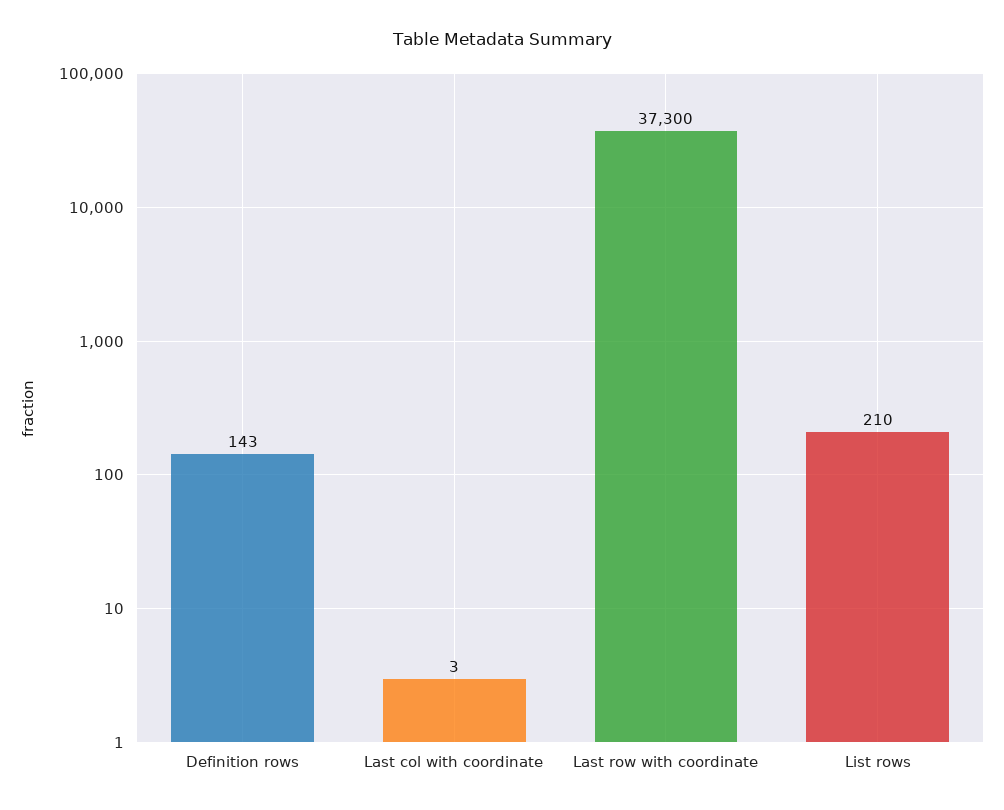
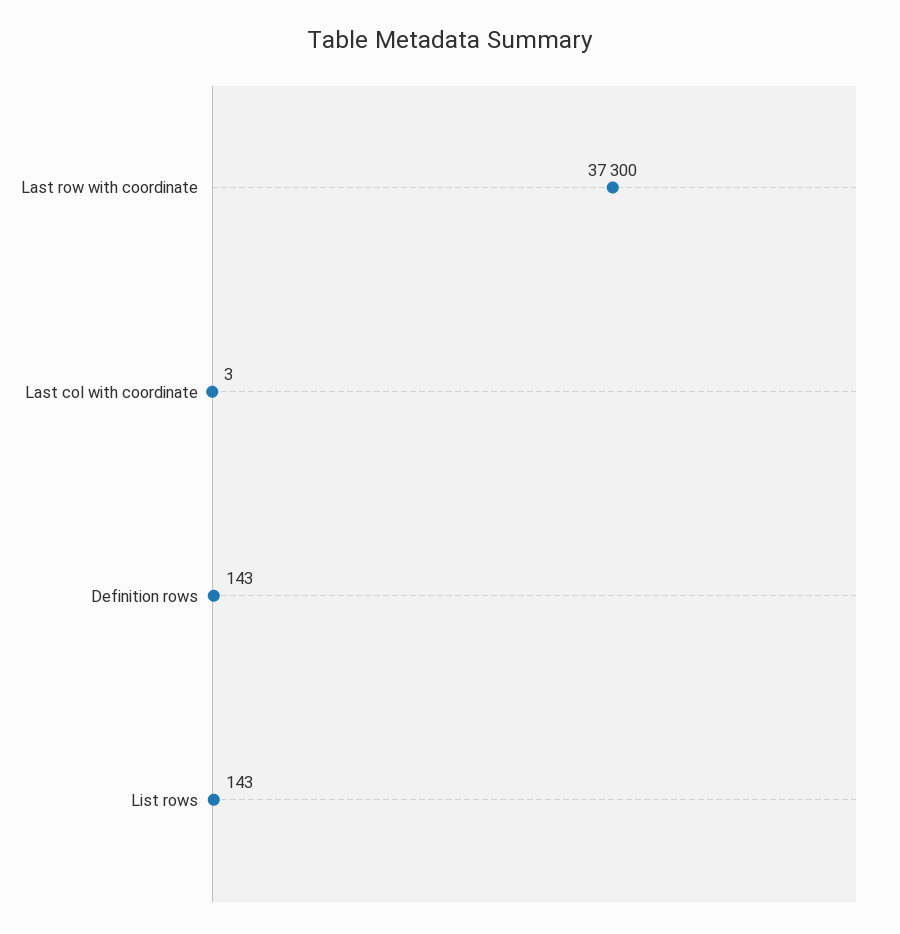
  {
    "Definition rows": 143,
    "Last col with coordinate": 3,
    "Last row with coordinate": 37300,
-   "List rows": 210
+   "List rows": 143
  }

